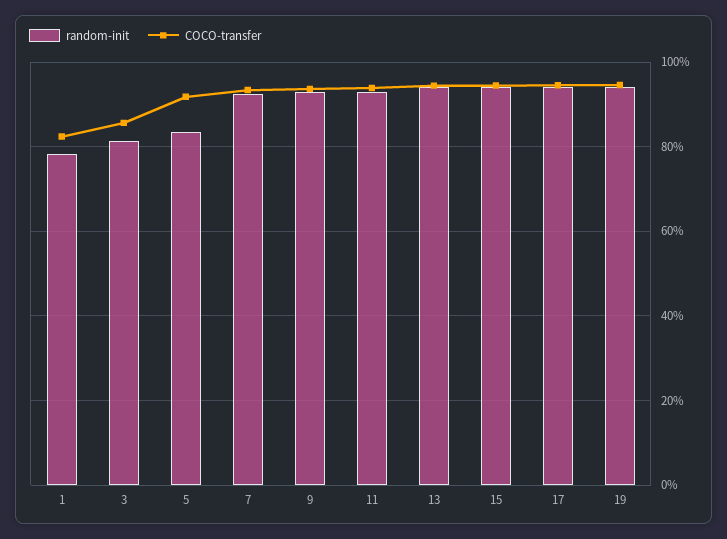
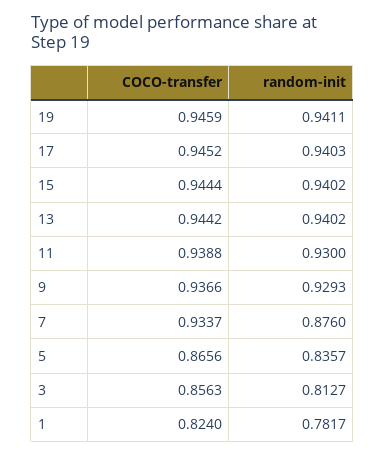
  {
    "random-init": {
      "1": 0.7817,
      "3": 0.8127,
      "5": 0.8357,
-     "7": 0.92,
+     "7": 0.876,
      "9": 0.9293,
      "11": 0.93,
      "13": 0.9402,
      "15": 0.9402,
      "17": 0.9403,
      "19": 0.9411
    },
    "COCO-transfer": {
      "1": 0.824,
      "3": 0.8563,
-     "5": 0.92,
+     "5": 0.8656,
      "7": 0.9337,
      "9": 0.9366,
      "11": 0.9388,
      "13": 0.9442,
      "15": 0.9444,
      "17": 0.9452,
      "19": 0.9459
    }
  }

